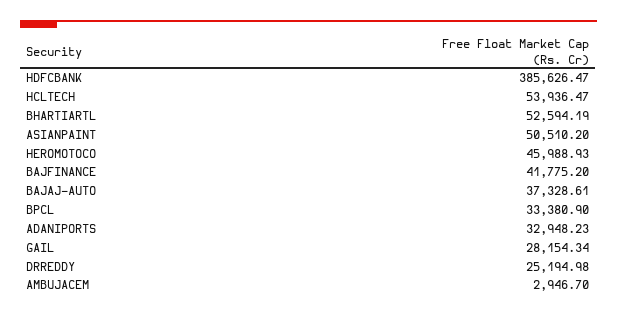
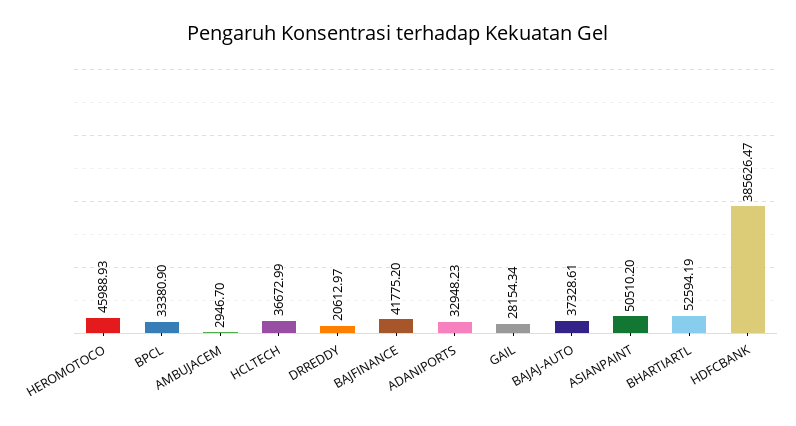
  {
    "HDFCBANK": 385626.47,
-   "HCLTECH": 53936.47,
+   "HCLTECH": 36672.99,
    "BHARTIARTL": 52594.19,
    "ASIANPAINT": 50510.2,
    "HEROMOTOCO": 45988.93,
    "BAJFINANCE": 41775.2,
    "BAJAJ-AUTO": 37328.61,
    "BPCL": 33380.9,
    "ADANIPORTS": 32948.23,
    "GAIL": 28154.34,
-   "DRREDDY": 25194.98,
+   "DRREDDY": 20612.97,
    "AMBUJACEM": 2946.7
  }

